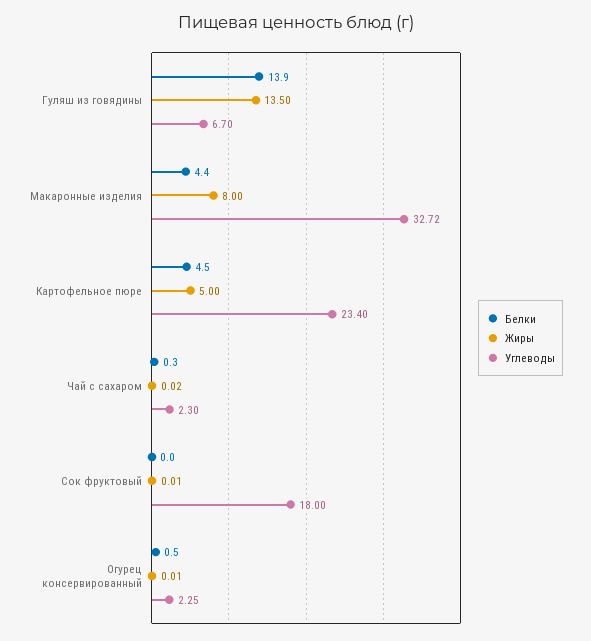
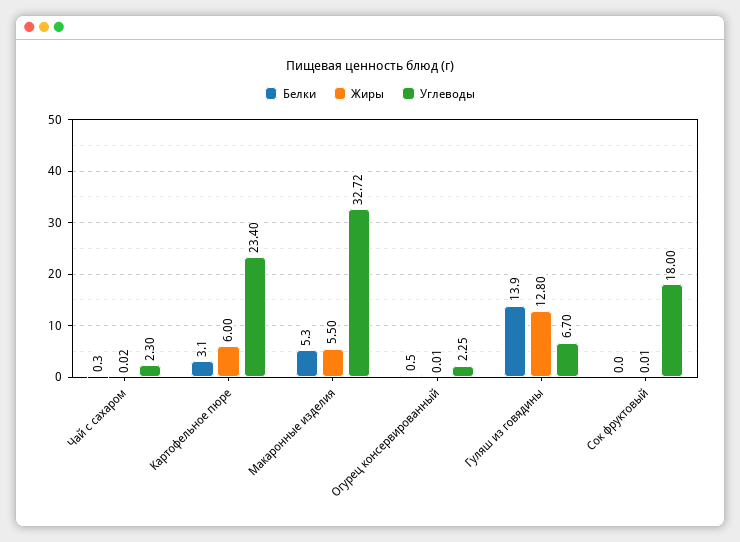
  {
    "Белки": {
      "Гуляш из говядины": 13.9,
-     "Макаронные изделия": 4.4,
+     "Макаронные изделия": 5.3,
-     "Картофельное пюре": 4.5,
+     "Картофельное пюре": 3.1,
      "Чай с сахаром": 0.3,
      "Сок фруктовый": 0,
      "Огурец консервированный": 0.5
    },
    "Жиры": {
-     "Гуляш из говядины": 13.5,
+     "Гуляш из говядины": 12.8,
-     "Макаронные изделия": 8,
+     "Макаронные изделия": 5.5,
-     "Картофельное пюре": 5,
+     "Картофельное пюре": 6,
      "Чай с сахаром": 0.02,
      "Сок фруктовый": 0.01,
      "Огурец консервированный": 0.01
    },
    "Углеводы": {
      "Гуляш из говядины": 6.7,
      "Макаронные изделия": 32.72,
      "Картофельное пюре": 23.4,
      "Чай с сахаром": 2.3,
      "Сок фруктовый": 18,
      "Огурец консервированный": 2.25
    }
  }

